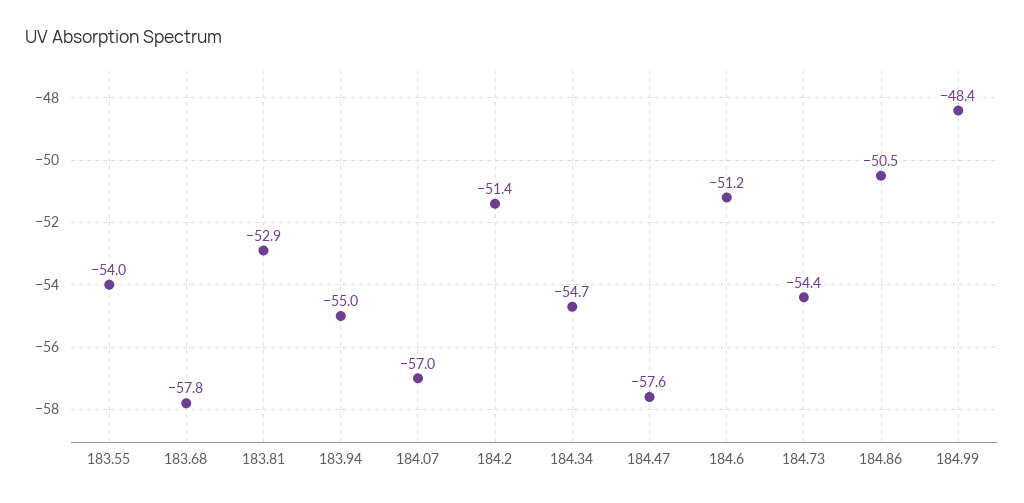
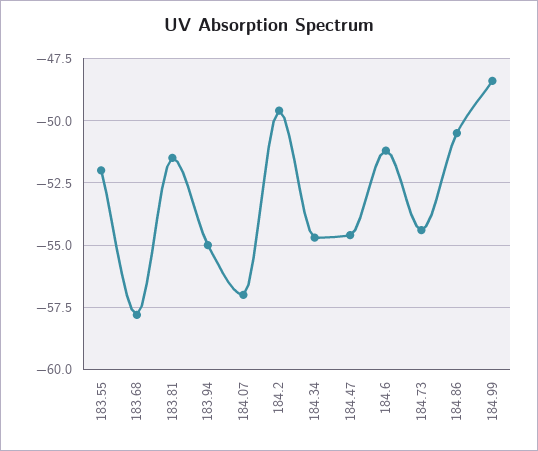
  {
-   "183.55": -54,
+   "183.55": -52,
    "183.68": -57.8,
-   "183.81": -52.9,
+   "183.81": -51.5,
    "183.94": -55,
    "184.07": -57,
-   "184.2": -51.4,
+   "184.2": -49.5,
    "184.34": -54.7,
-   "184.47": -57.6,
+   "184.47": -54.5,
    "184.6": -51.2,
    "184.73": -54.4,
    "184.86": -50.5,
    "184.99": -48.4
  }

